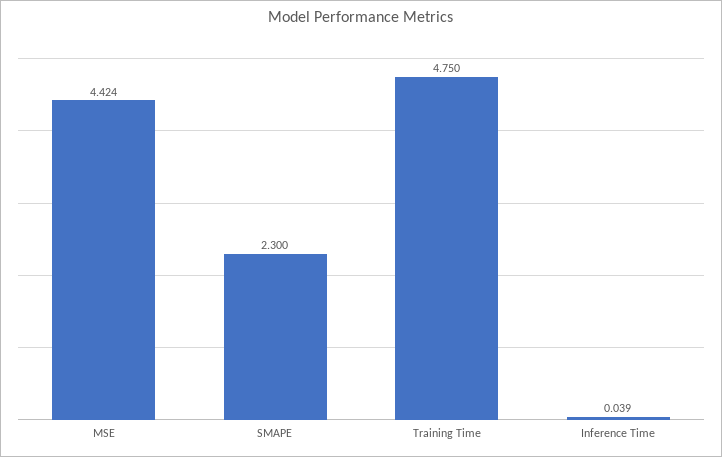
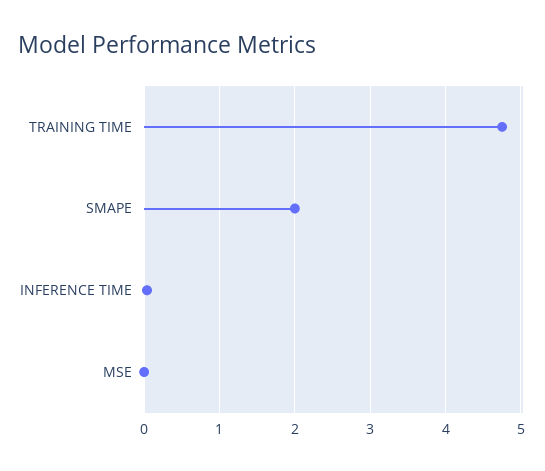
  {
-   "MSE": 4.424,
+   "MSE": 0,
-   "SMAPE": 2.3,
+   "SMAPE": 2,
    "Training Time": 4.75,
    "Inference Time": 0.039
  }

